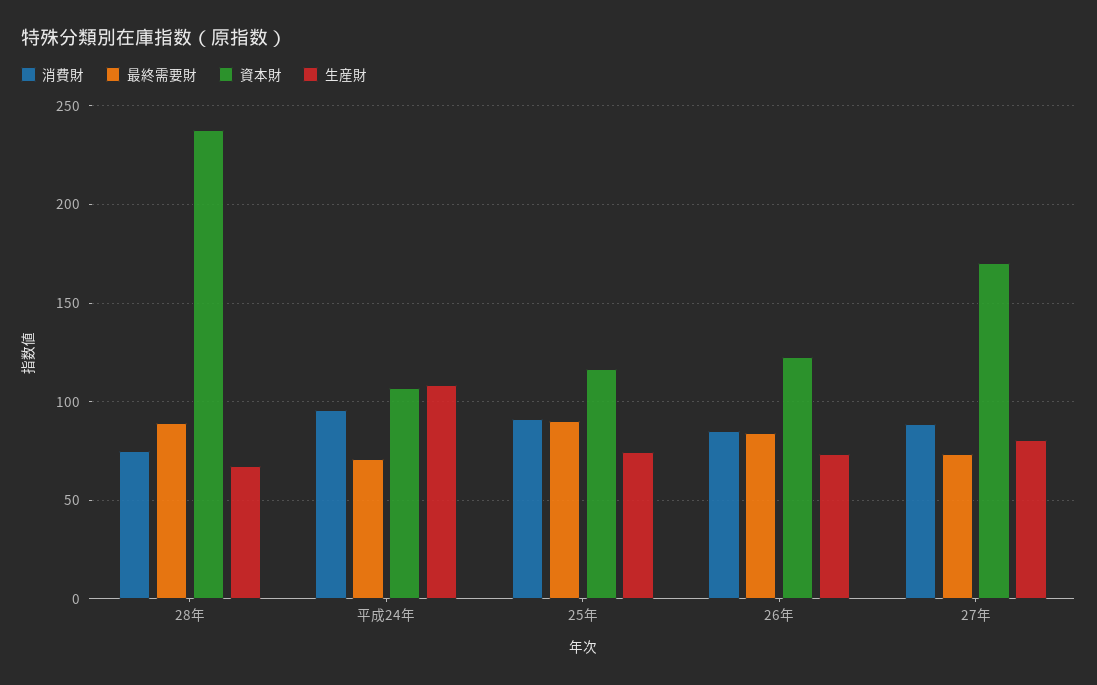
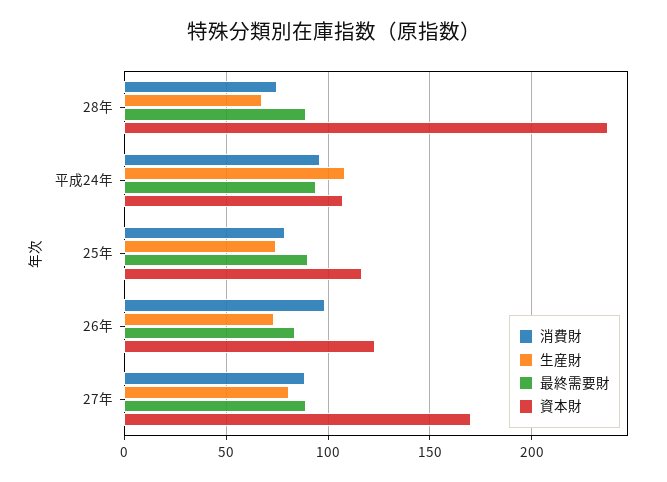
  {
    "消費財": {
      "28年": 75,
      "平成24年": 95,
-     "25年": 90,
+     "25年": 80,
-     "26年": 85,
+     "26年": 100,
      "27年": 90
    },
    "最終需要財": {
      "28年": 90,
-     "平成24年": 70,
+     "平成24年": 95,
      "25年": 90,
      "26年": 85,
-     "27年": 75
+     "27年": 90
    },
    "資本財": {
      "28年": 240,
      "平成24年": 105,
      "25年": 115,
      "26年": 125,
      "27年": 170
    },
    "生産財": {
      "28年": 70,
      "平成24年": 110,
      "25年": 75,
      "26年": 75,
      "27年": 80
    }
  }

